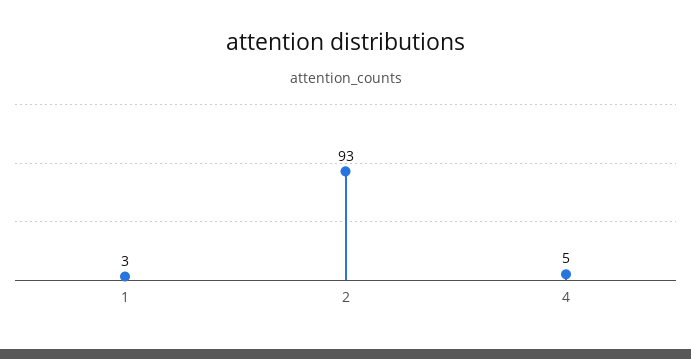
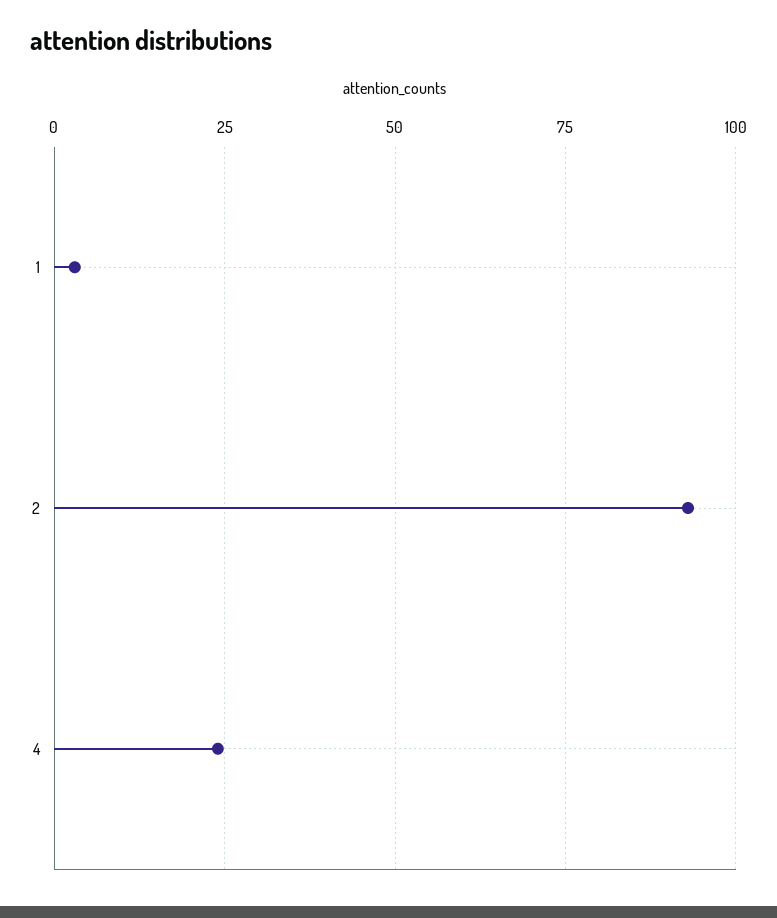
  {
    "1": 3,
    "2": 93,
-   "4": 5
+   "4": 25
  }

